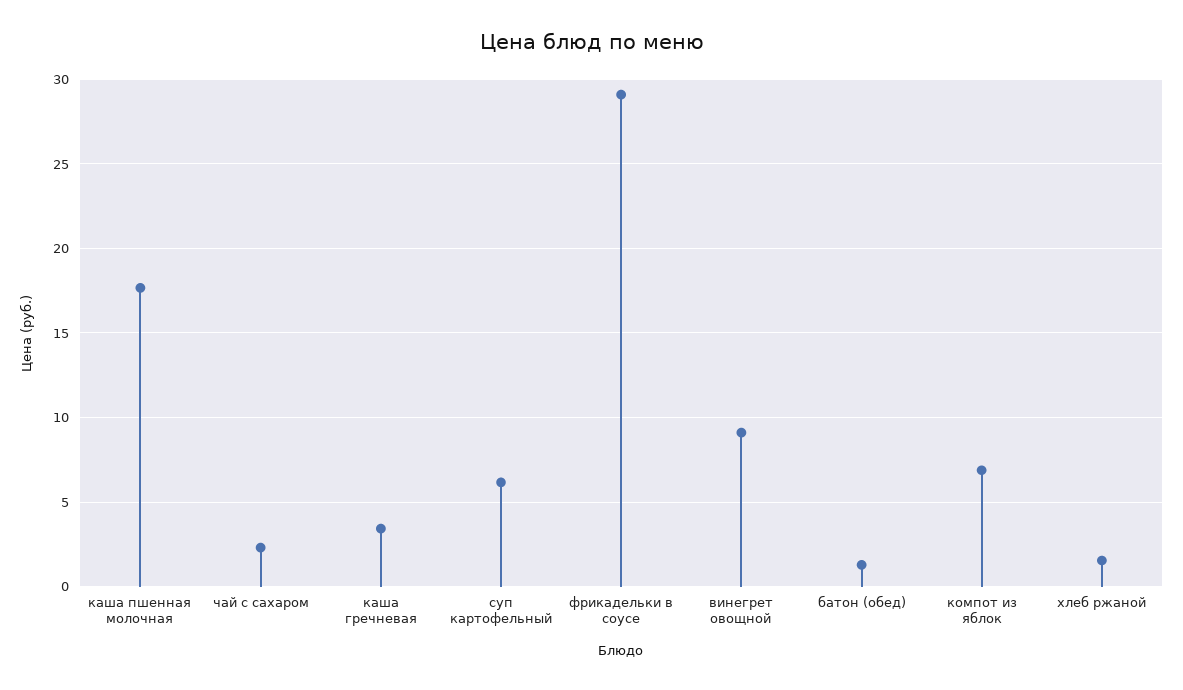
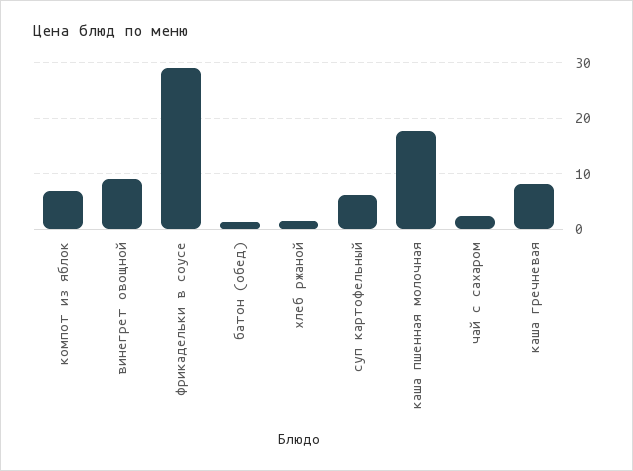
  {
    "каша пшенная молочная": 17.5,
    "чай с сахаром": 2.5,
-   "каша гречневая": 3.5,
+   "каша гречневая": 8,
    "суп картофельный": 6,
    "фрикадельки в соусе": 29,
    "винегрет овощной": 9,
    "батон (обед)": 1.5,
    "компот из яблок": 7,
    "хлеб ржаной": 1.5
  }

